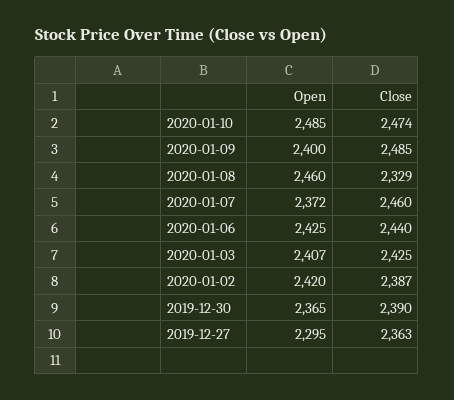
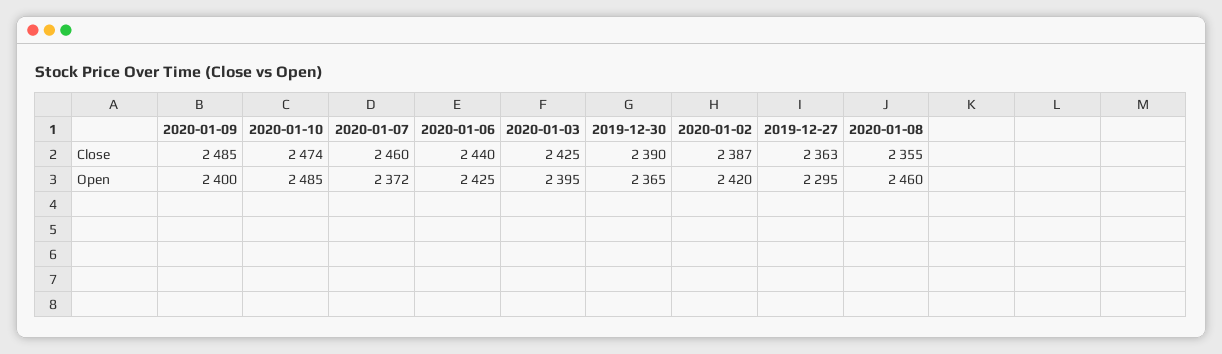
  {
    "Open": {
      "2020-01-10": 2485,
      "2020-01-09": 2400,
      "2020-01-08": 2460,
      "2020-01-07": 2372,
      "2020-01-06": 2425,
-     "2020-01-03": 2407,
+     "2020-01-03": 2395,
      "2020-01-02": 2420,
      "2019-12-30": 2365,
      "2019-12-27": 2295
    },
    "Close": {
      "2020-01-10": 2474,
      "2020-01-09": 2485,
-     "2020-01-08": 2329,
+     "2020-01-08": 2355,
      "2020-01-07": 2460,
      "2020-01-06": 2440,
      "2020-01-03": 2425,
      "2020-01-02": 2387,
      "2019-12-30": 2390,
      "2019-12-27": 2363
    }
  }

